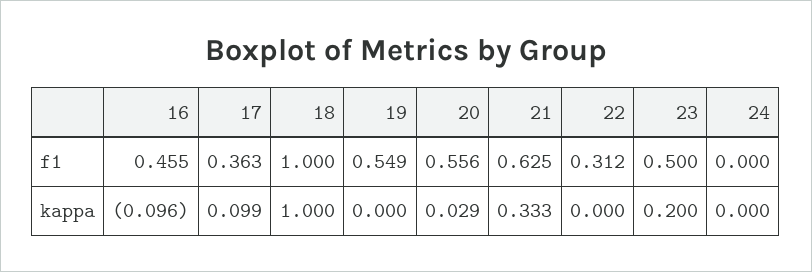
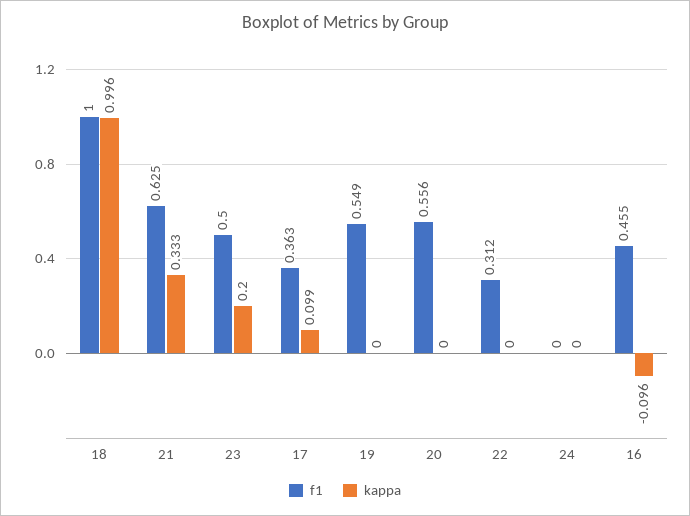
  {
    "f1": {
      "16": 0.455,
      "17": 0.363,
      "18": 1,
      "19": 0.549,
      "20": 0.556,
      "21": 0.625,
      "22": 0.312,
      "23": 0.5,
      "24": 0
    },
    "kappa": {
      "16": -0.096,
      "17": 0.099,
-     "18": 1,
+     "18": 0.996,
      "19": 0,
-     "20": 0.029,
+     "20": 0,
      "21": 0.333,
      "22": 0,
      "23": 0.2,
      "24": 0
    }
  }

